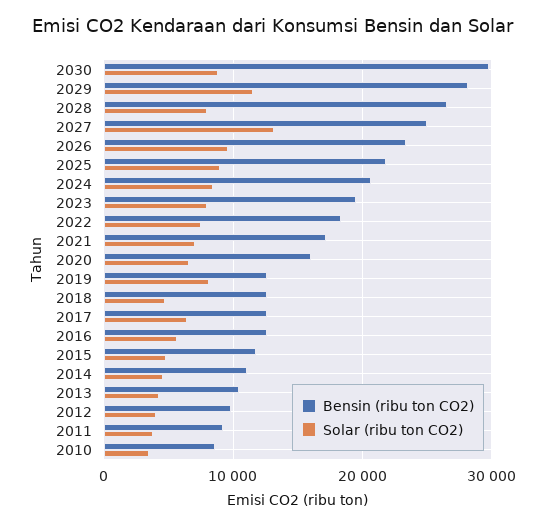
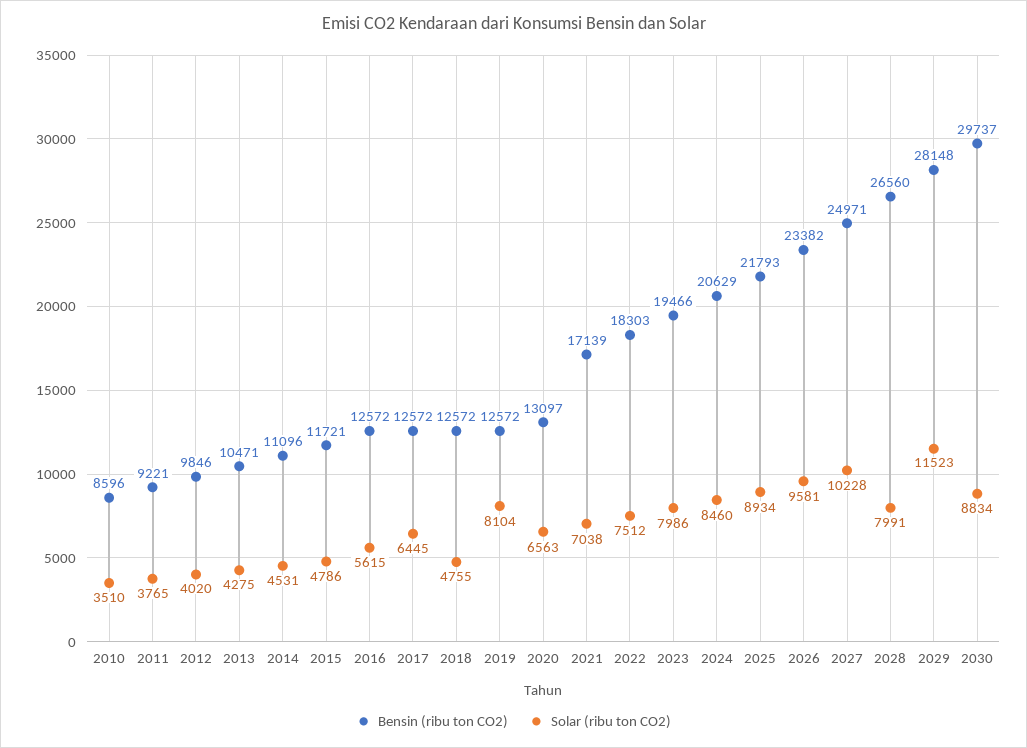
  {
    "Bensin (ribu ton CO2)": {
      "2030": 29737,
      "2029": 28148,
      "2028": 26560,
      "2027": 24971,
      "2026": 23382,
      "2025": 21793,
      "2024": 20629,
      "2023": 19466,
      "2022": 18303,
      "2021": 17139,
-     "2020": 16000,
+     "2020": 13097,
      "2019": 12572,
      "2018": 12572,
      "2017": 12572,
      "2016": 12572,
      "2015": 11721,
      "2014": 11096,
      "2013": 10471,
      "2012": 9846,
      "2011": 9221,
      "2010": 8596
    },
    "Solar (ribu ton CO2)": {
      "2030": 8834,
      "2029": 11523,
      "2028": 7991,
-     "2027": 13000,
+     "2027": 10228,
      "2026": 9581,
      "2025": 8934,
      "2024": 8460,
      "2023": 7986,
      "2022": 7512,
      "2021": 7038,
      "2020": 6563,
      "2019": 8104,
      "2018": 4755,
      "2017": 6445,
      "2016": 5615,
      "2015": 4786,
      "2014": 4531,
      "2013": 4275,
      "2012": 4020,
      "2011": 3765,
      "2010": 3510
    }
  }

